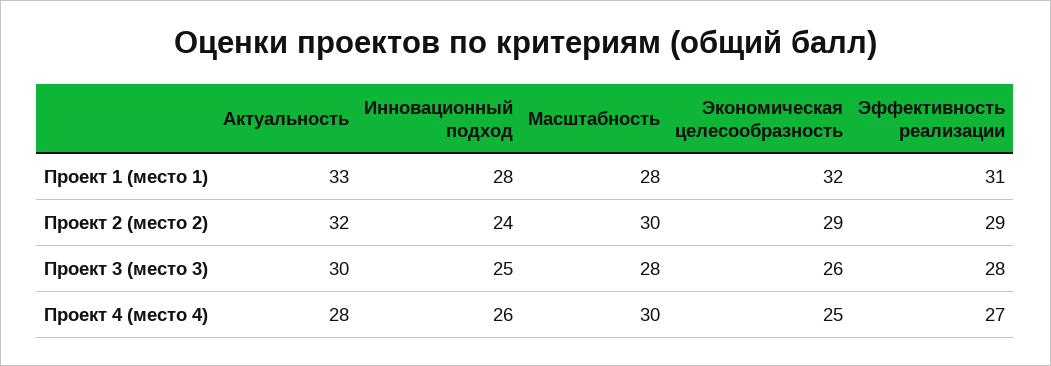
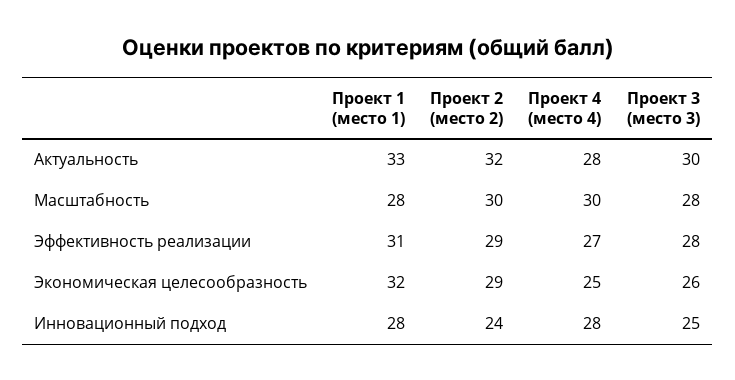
  {
    "Актуальность": {
      "Проект 1 (место 1)": 33,
      "Проект 2 (место 2)": 32,
      "Проект 3 (место 3)": 30,
      "Проект 4 (место 4)": 28
    },
    "Инновационный подход": {
      "Проект 1 (место 1)": 28,
      "Проект 2 (место 2)": 24,
      "Проект 3 (место 3)": 25,
-     "Проект 4 (место 4)": 26
+     "Проект 4 (место 4)": 28
    },
    "Масштабность": {
      "Проект 1 (место 1)": 28,
      "Проект 2 (место 2)": 30,
      "Проект 3 (место 3)": 28,
      "Проект 4 (место 4)": 30
    },
    "Экономическая целесообразность": {
      "Проект 1 (место 1)": 32,
      "Проект 2 (место 2)": 29,
      "Проект 3 (место 3)": 26,
      "Проект 4 (место 4)": 25
    },
    "Эффективность реализации": {
      "Проект 1 (место 1)": 31,
      "Проект 2 (место 2)": 29,
      "Проект 3 (место 3)": 28,
      "Проект 4 (место 4)": 27
    }
  }

